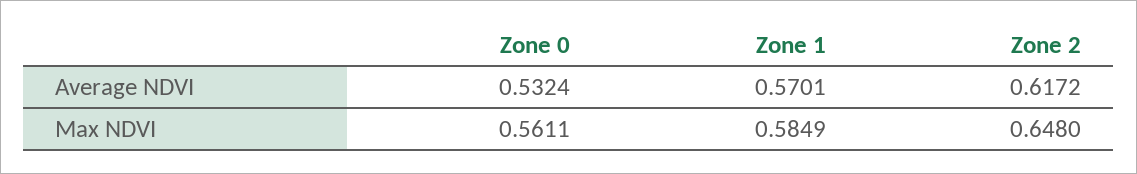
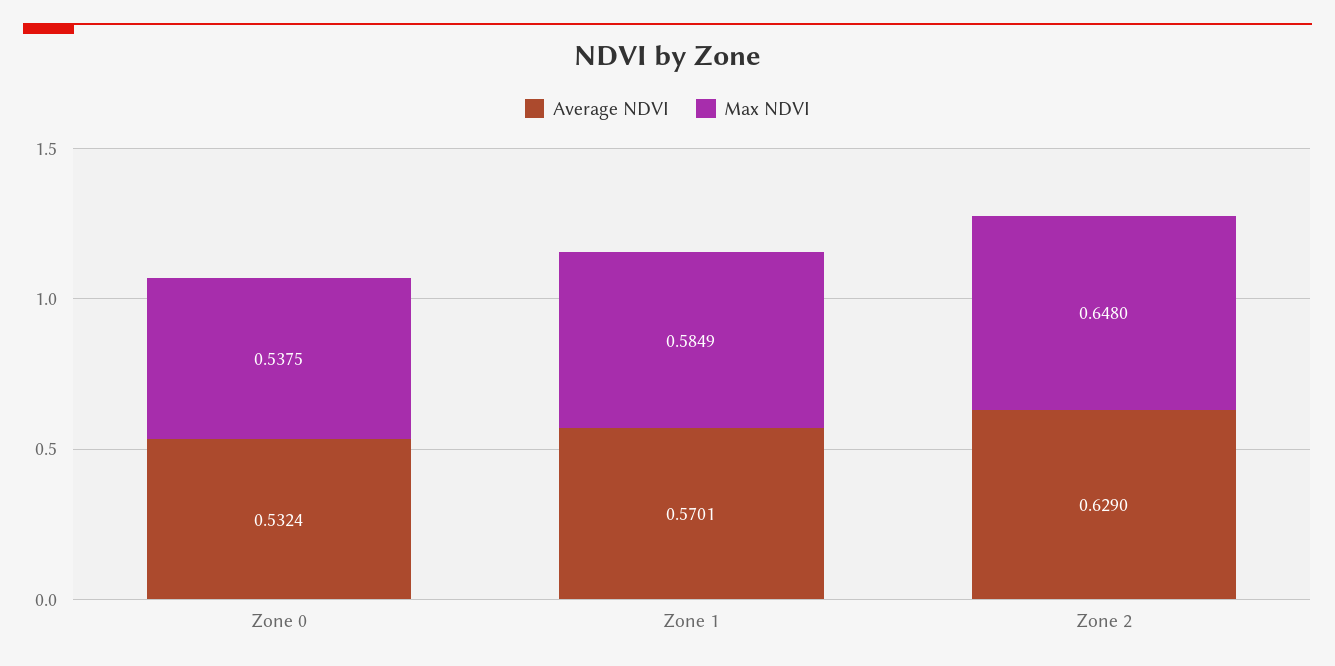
  {
    "Average NDVI": {
      "Zone 0": 0.5324,
      "Zone 1": 0.5701,
-     "Zone 2": 0.6172
+     "Zone 2": 0.629
    },
    "Max NDVI": {
-     "Zone 0": 0.5611,
+     "Zone 0": 0.5375,
      "Zone 1": 0.5849,
      "Zone 2": 0.648
    }
  }

